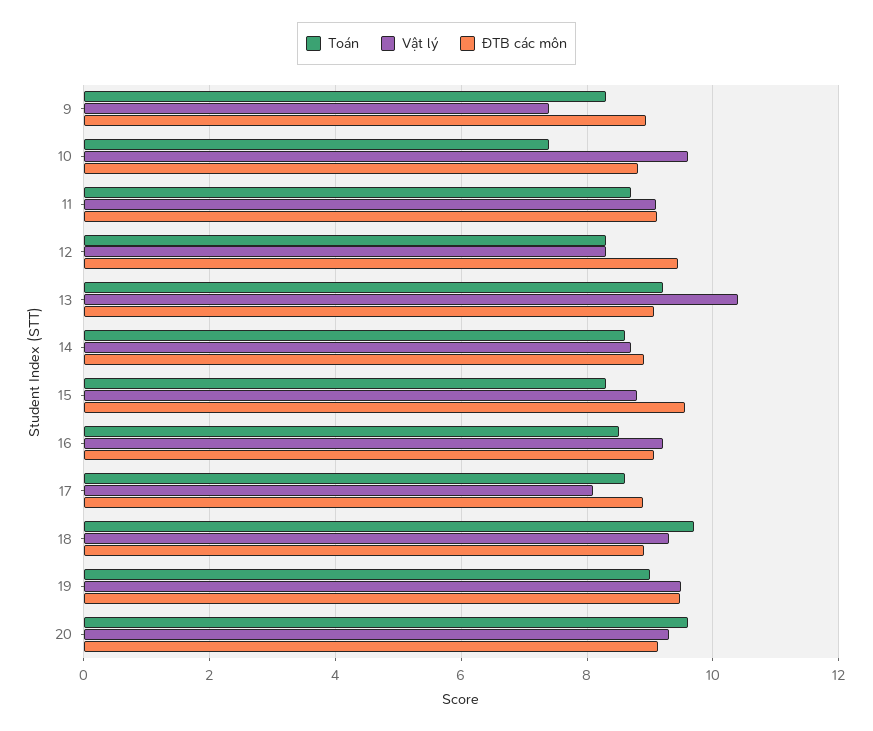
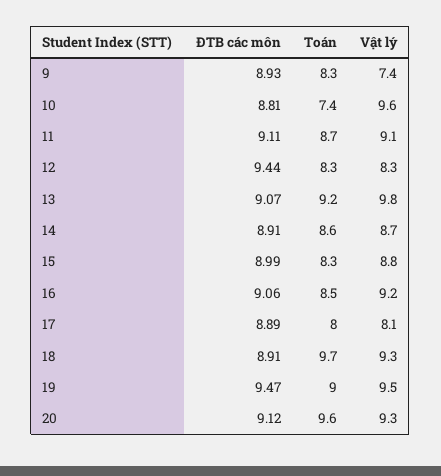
  {
    "Toán": {
      "9": 8.3,
      "10": 7.4,
      "11": 8.7,
      "12": 8.3,
      "13": 9.2,
      "14": 8.6,
      "15": 8.3,
      "16": 8.5,
-     "17": 8.6,
+     "17": 8,
      "18": 9.7,
      "19": 9,
      "20": 9.6
    },
    "Vật lý": {
      "9": 7.4,
      "10": 9.6,
      "11": 9.1,
      "12": 8.3,
-     "13": 10.4,
+     "13": 9.8,
      "14": 8.7,
      "15": 8.8,
      "16": 9.2,
      "17": 8.1,
      "18": 9.3,
      "19": 9.5,
      "20": 9.3
    },
    "ĐTB các môn": {
      "9": 8.93,
      "10": 8.81,
      "11": 9.11,
      "12": 9.44,
      "13": 9.07,
      "14": 8.91,
-     "15": 9.6,
+     "15": 8.99,
      "16": 9.06,
      "17": 8.89,
      "18": 8.91,
      "19": 9.47,
      "20": 9.12
    }
  }

